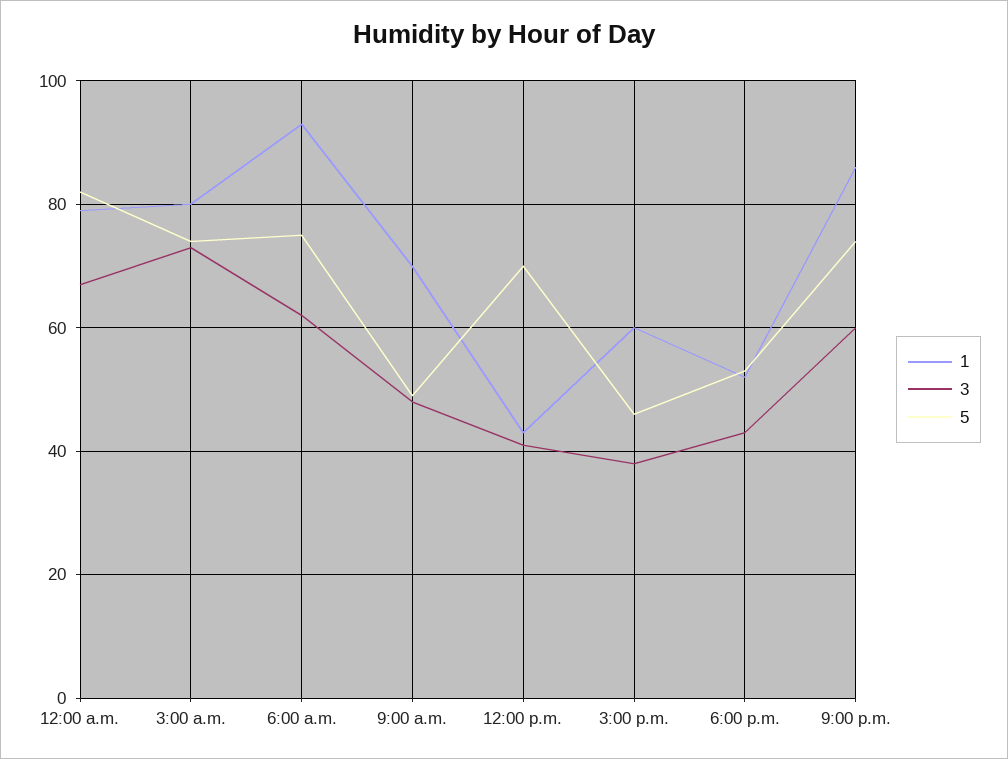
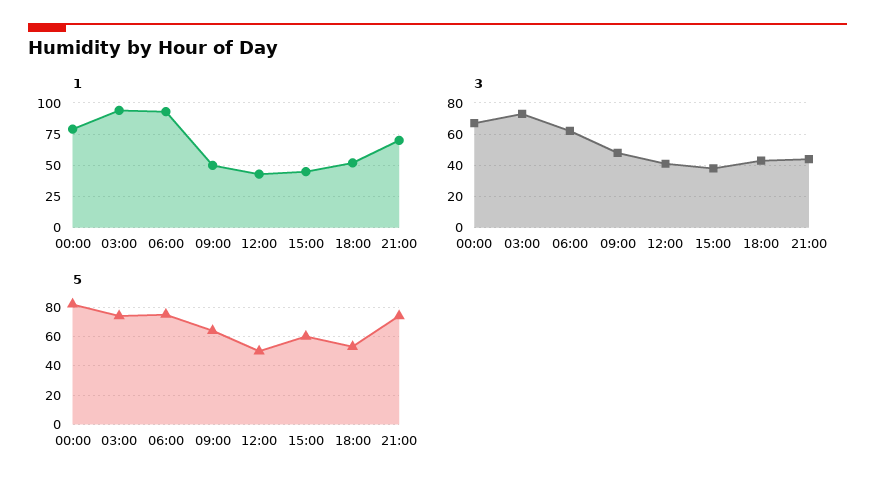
  {
    "1": {
      "12:00 a.m.": 80,
-     "3:00 a.m.": 80,
+     "3:00 a.m.": 95,
      "6:00 a.m.": 95,
-     "9:00 a.m.": 70,
+     "9:00 a.m.": 50,
      "12:00 p.m.": 45,
-     "3:00 p.m.": 60,
+     "3:00 p.m.": 45,
      "6:00 p.m.": 50,
-     "9:00 p.m.": 85
+     "9:00 p.m.": 70
    },
    "3": {
      "12:00 a.m.": 65,
      "3:00 a.m.": 75,
      "6:00 a.m.": 60,
      "9:00 a.m.": 50,
      "12:00 p.m.": 40,
      "3:00 p.m.": 40,
      "6:00 p.m.": 45,
-     "9:00 p.m.": 60
+     "9:00 p.m.": 45
    },
    "5": {
      "12:00 a.m.": 80,
      "3:00 a.m.": 75,
      "6:00 a.m.": 75,
-     "9:00 a.m.": 50,
+     "9:00 a.m.": 65,
-     "12:00 p.m.": 70,
+     "12:00 p.m.": 50,
-     "3:00 p.m.": 45,
+     "3:00 p.m.": 60,
      "6:00 p.m.": 55,
      "9:00 p.m.": 75
    }
  }

